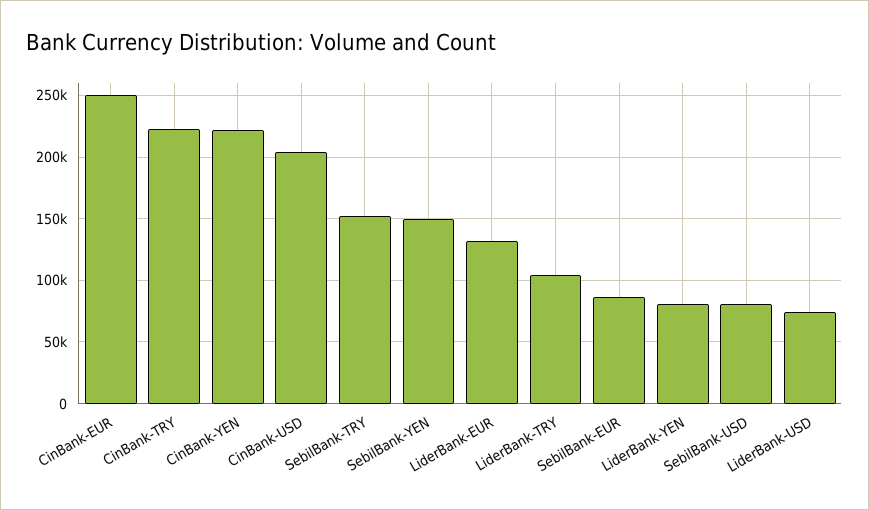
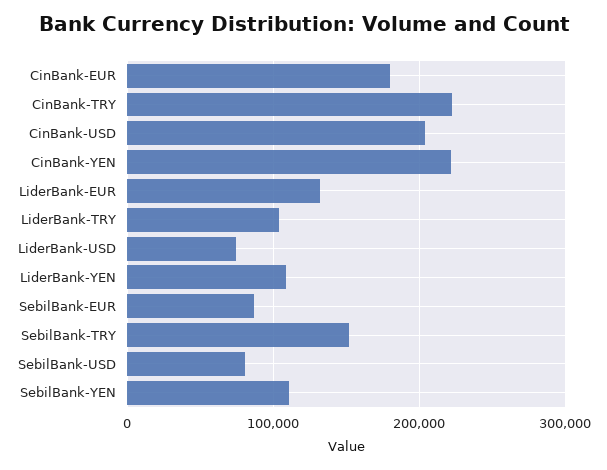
  {
-   "CinBank-EUR": 250000,
+   "CinBank-EUR": 180000,
    "CinBank-TRY": 225000,
    "CinBank-YEN": 220000,
    "CinBank-USD": 205000,
    "SebilBank-TRY": 150000,
-   "SebilBank-YEN": 150000,
+   "SebilBank-YEN": 110000,
    "LiderBank-EUR": 130000,
    "LiderBank-TRY": 105000,
    "SebilBank-EUR": 85000,
-   "LiderBank-YEN": 80000,
+   "LiderBank-YEN": 110000,
    "SebilBank-USD": 80000,
    "LiderBank-USD": 75000
  }

